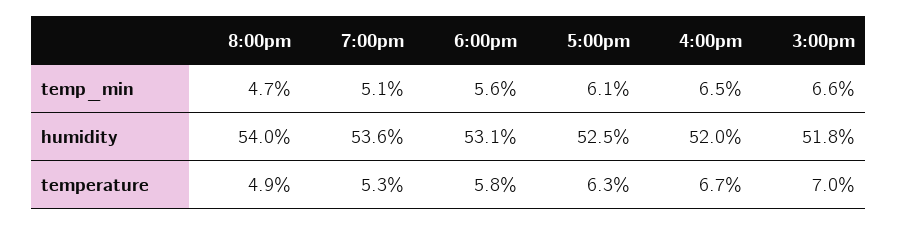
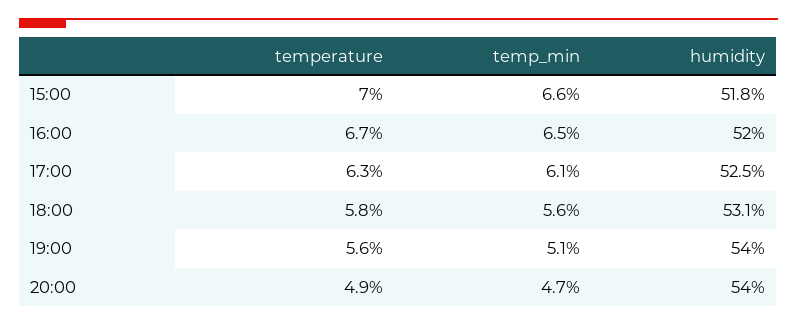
  {
    "8:00pm": {
      "temp_min": 4.7,
      "humidity": 54,
      "temperature": 4.9
    },
    "7:00pm": {
      "temp_min": 5.1,
-     "humidity": 53.6,
+     "humidity": 54,
-     "temperature": 5.3
+     "temperature": 5.6
    },
    "6:00pm": {
      "temp_min": 5.6,
      "humidity": 53.1,
      "temperature": 5.8
    },
    "5:00pm": {
      "temp_min": 6.1,
      "humidity": 52.5,
      "temperature": 6.3
    },
    "4:00pm": {
      "temp_min": 6.5,
      "humidity": 52,
      "temperature": 6.7
    },
    "3:00pm": {
      "temp_min": 6.6,
      "humidity": 51.8,
      "temperature": 7
    }
  }

